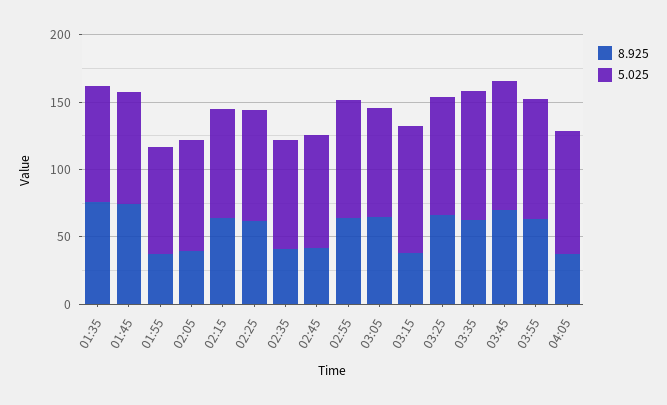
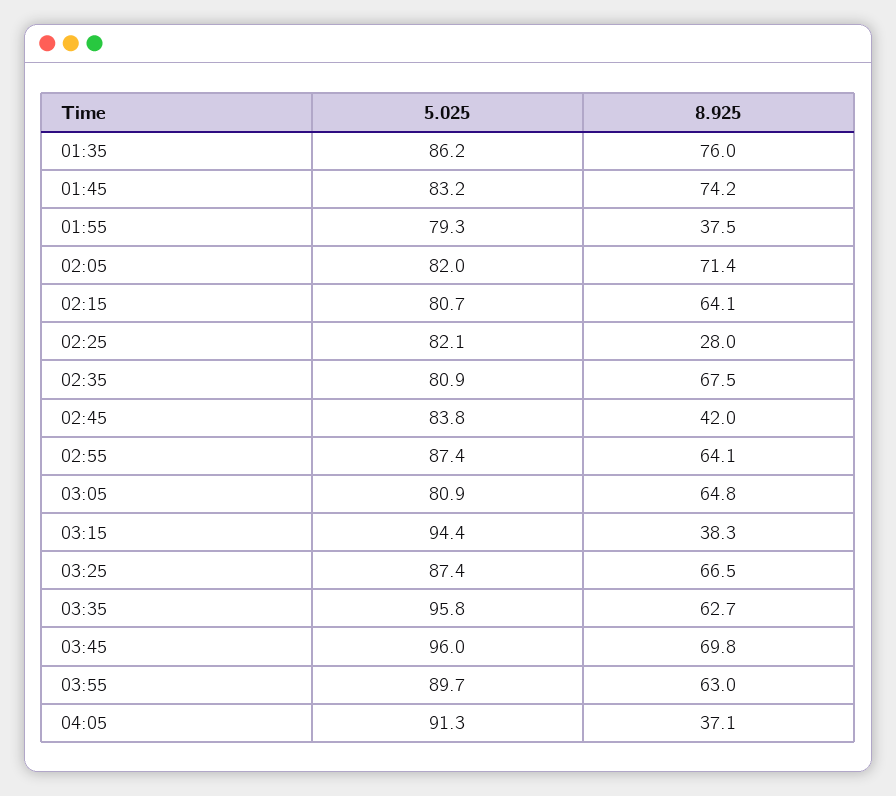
  {
    "8.925": {
      "01:35": 76,
      "01:45": 74.2,
      "01:55": 37.5,
-     "02:05": 40,
+     "02:05": 71.4,
      "02:15": 64.1,
-     "02:25": 60,
+     "02:25": 28,
-     "02:35": 40,
+     "02:35": 67.5,
      "02:45": 42,
      "02:55": 64.1,
      "03:05": 64.8,
      "03:15": 38.3,
      "03:25": 66.5,
      "03:35": 62.7,
      "03:45": 69.8,
      "03:55": 63,
      "04:05": 37.1
    },
    "5.025": {
      "01:35": 86.2,
      "01:45": 83.2,
      "01:55": 79.3,
      "02:05": 82,
      "02:15": 80.7,
      "02:25": 82.1,
      "02:35": 80.9,
      "02:45": 83.8,
      "02:55": 87.4,
      "03:05": 80.9,
      "03:15": 94.4,
      "03:25": 87.4,
      "03:35": 95.8,
      "03:45": 96,
      "03:55": 89.7,
      "04:05": 91.3
    }
  }

